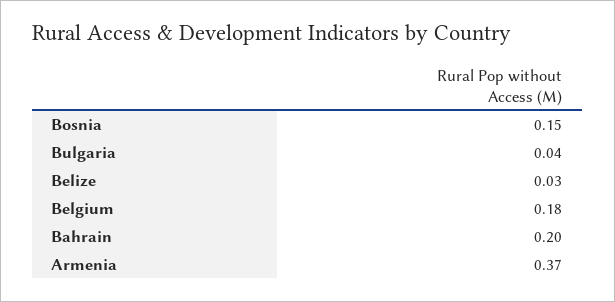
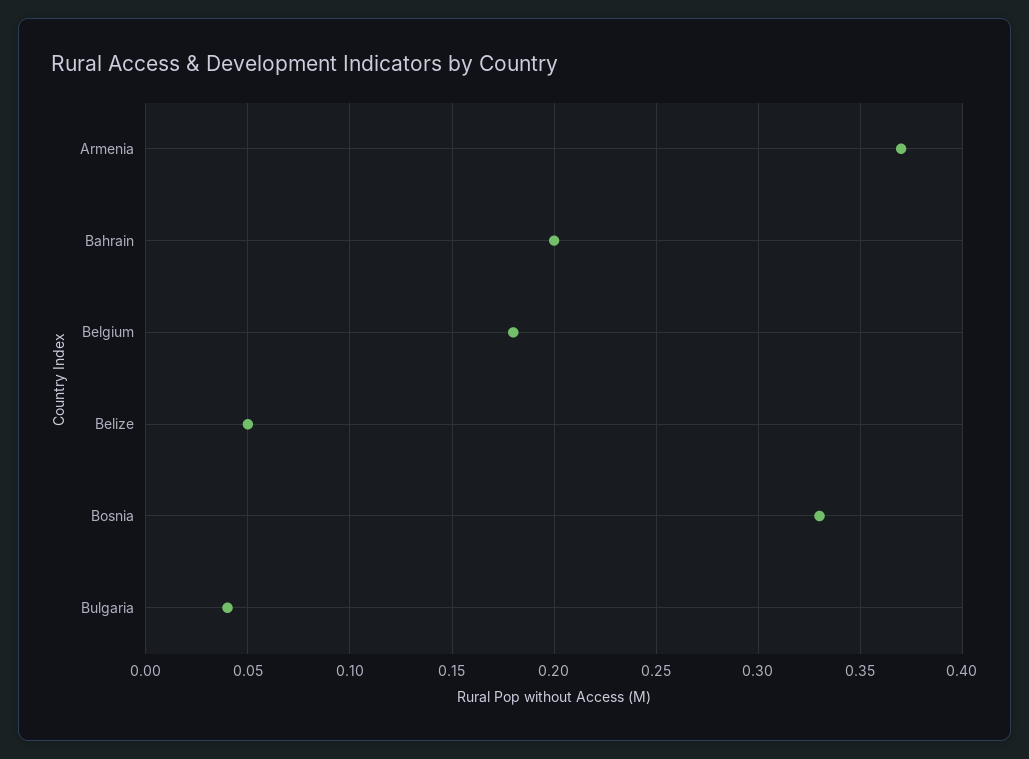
  {
-   "Bosnia": 0.15,
+   "Bosnia": 0.33,
    "Bulgaria": 0.04,
-   "Belize": 0.03,
+   "Belize": 0.05,
    "Belgium": 0.18,
    "Bahrain": 0.2,
    "Armenia": 0.37
  }

